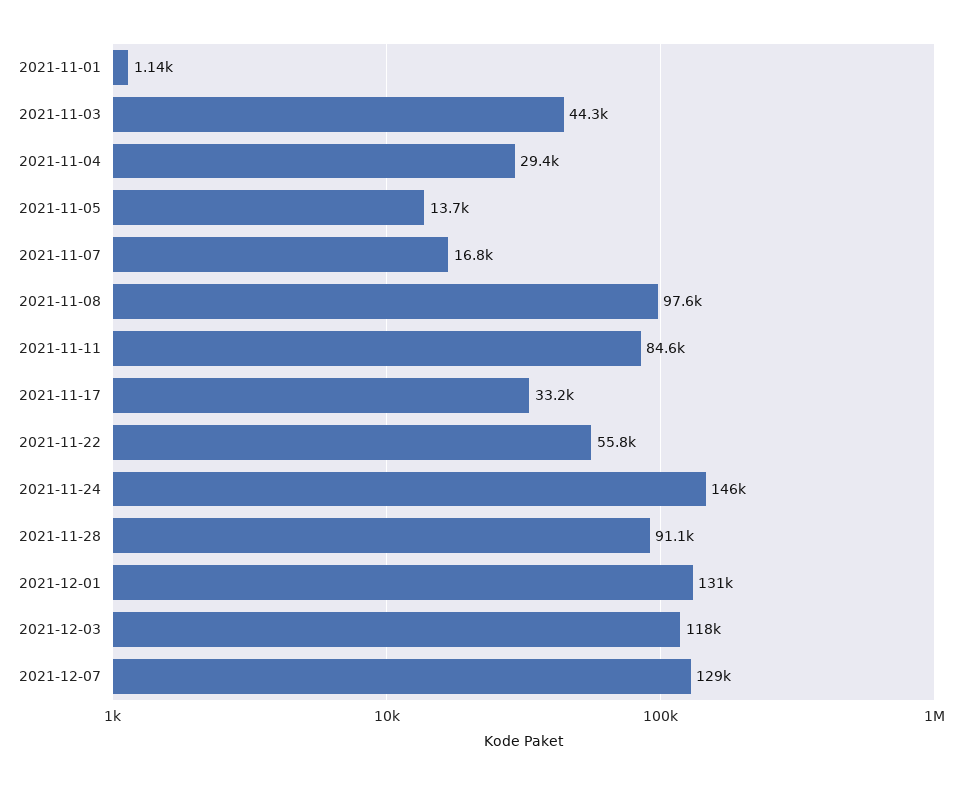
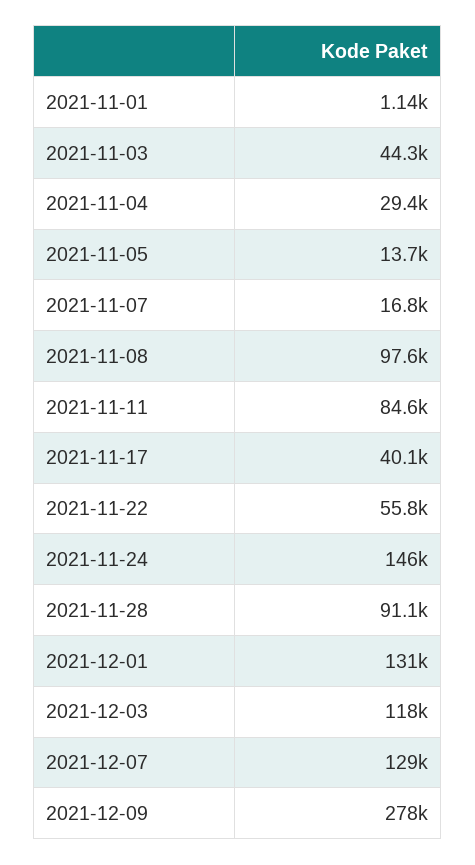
  {
    "2021-11-01": 1140,
    "2021-11-03": 44300,
    "2021-11-04": 29400,
    "2021-11-05": 13700,
    "2021-11-07": 16800,
    "2021-11-08": 97600,
    "2021-11-11": 84600,
-   "2021-11-17": 33200,
+   "2021-11-17": 40100,
    "2021-11-22": 55800,
    "2021-11-24": 146000,
    "2021-11-28": 91100,
    "2021-12-01": 131000,
    "2021-12-03": 118000,
-   "2021-12-07": 129000
+   "2021-12-07": 129000,
+   "2021-12-09": 278000
  }

